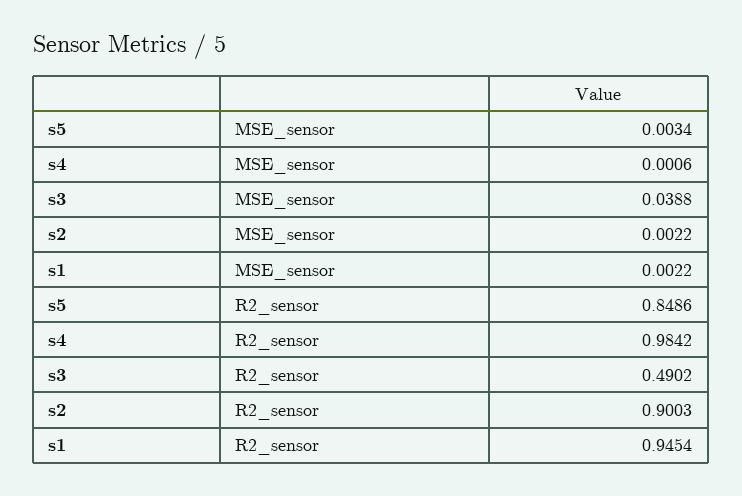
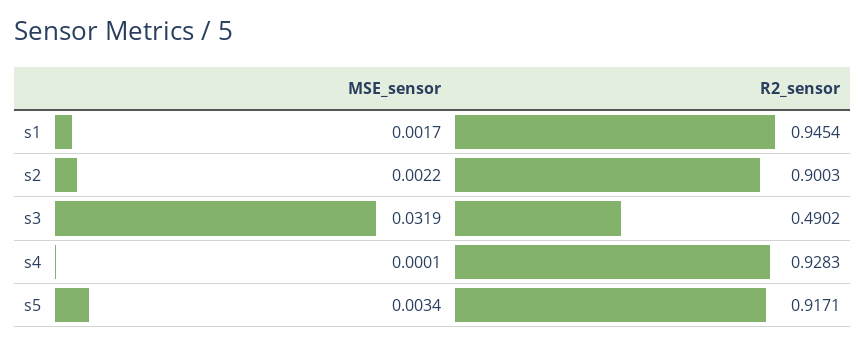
  {
    "s5": {
      "MSE_sensor": 0.0034,
-     "R2_sensor": 0.8486
+     "R2_sensor": 0.9171
    },
    "s4": {
-     "MSE_sensor": 0.0006,
+     "MSE_sensor": 0.0001,
-     "R2_sensor": 0.9842
+     "R2_sensor": 0.9283
    },
    "s3": {
-     "MSE_sensor": 0.0388,
+     "MSE_sensor": 0.0319,
      "R2_sensor": 0.4902
    },
    "s2": {
      "MSE_sensor": 0.0022,
      "R2_sensor": 0.9003
    },
    "s1": {
-     "MSE_sensor": 0.0022,
+     "MSE_sensor": 0.0017,
      "R2_sensor": 0.9454
    }
  }

